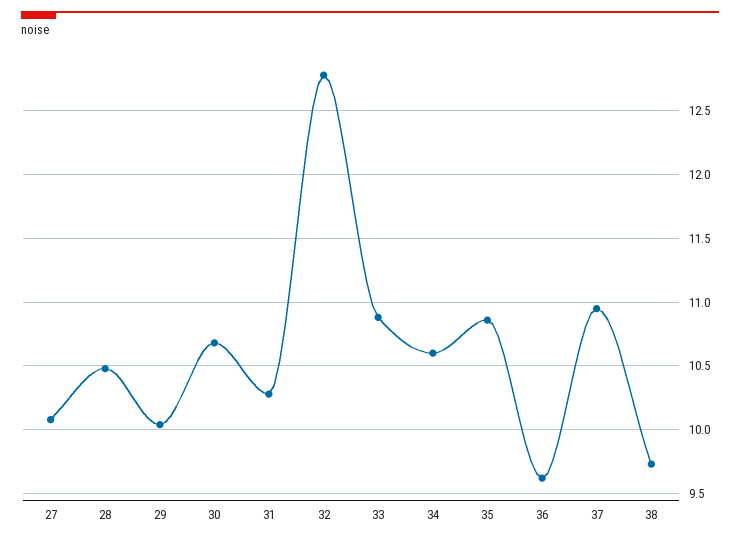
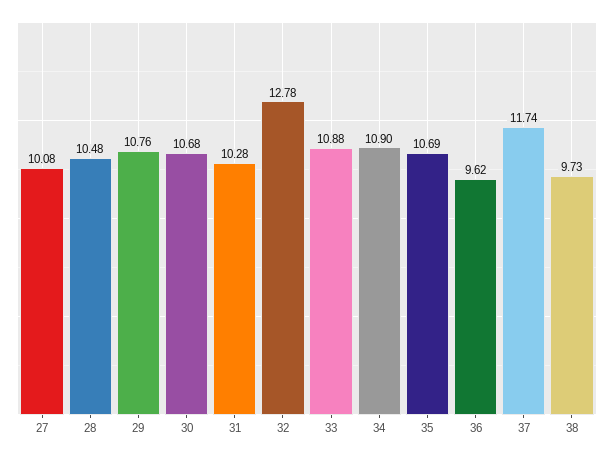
  {
    "27": 10.08,
    "28": 10.48,
-   "29": 10.05,
+   "29": 10.76,
    "30": 10.68,
    "31": 10.28,
    "32": 12.78,
    "33": 10.88,
-   "34": 10.6,
+   "34": 10.9,
-   "35": 10.85,
+   "35": 10.69,
    "36": 9.62,
-   "37": 10.95,
+   "37": 11.74,
    "38": 9.73
  }

